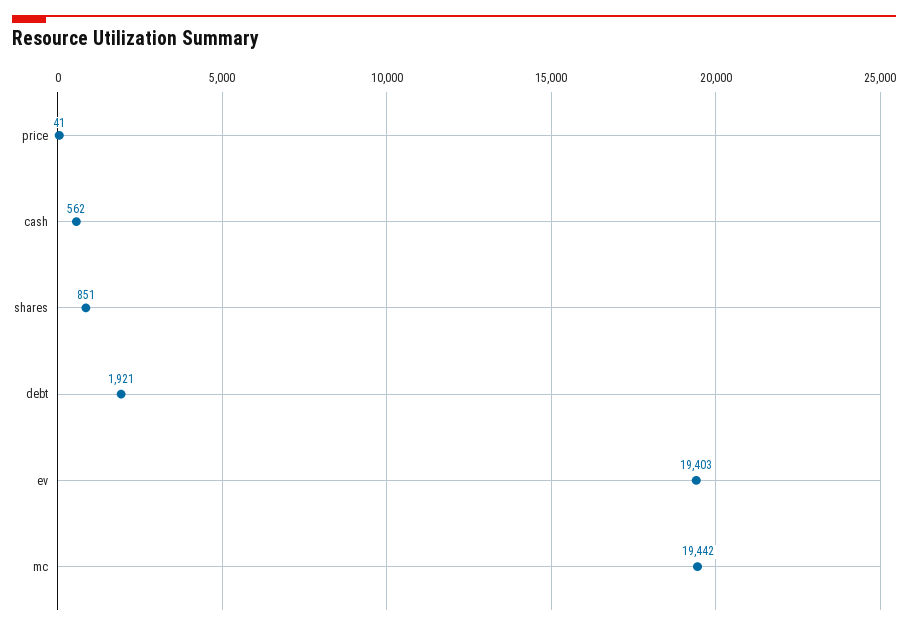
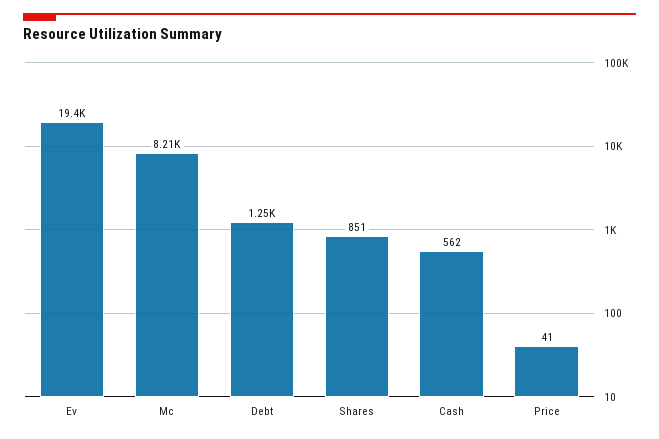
  {
    "price": 41,
    "cash": 562,
    "shares": 851,
-   "debt": 1921,
+   "debt": 1250,
    "ev": 19403,
-   "mc": 19442
+   "mc": 8210
  }

